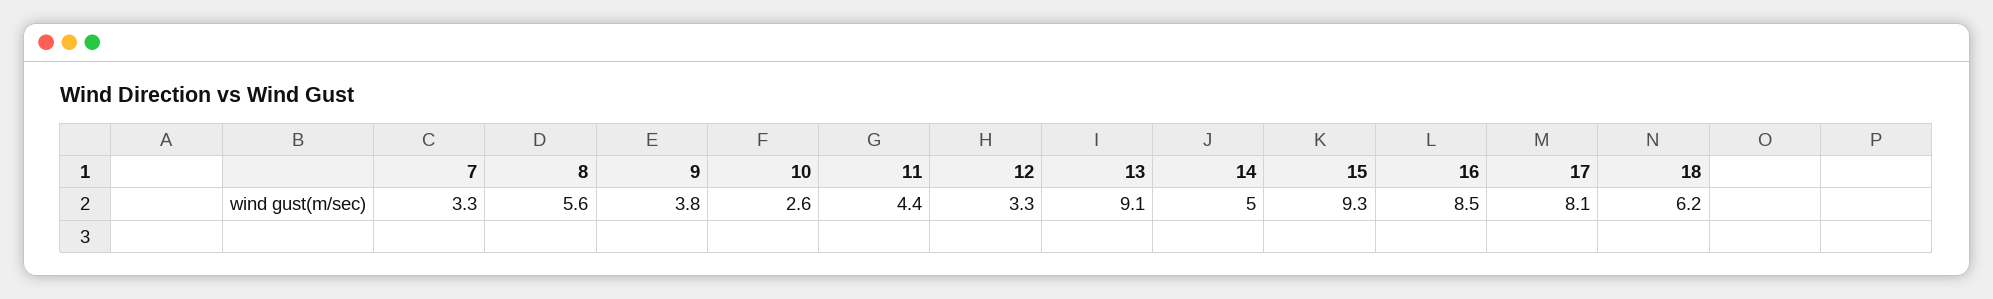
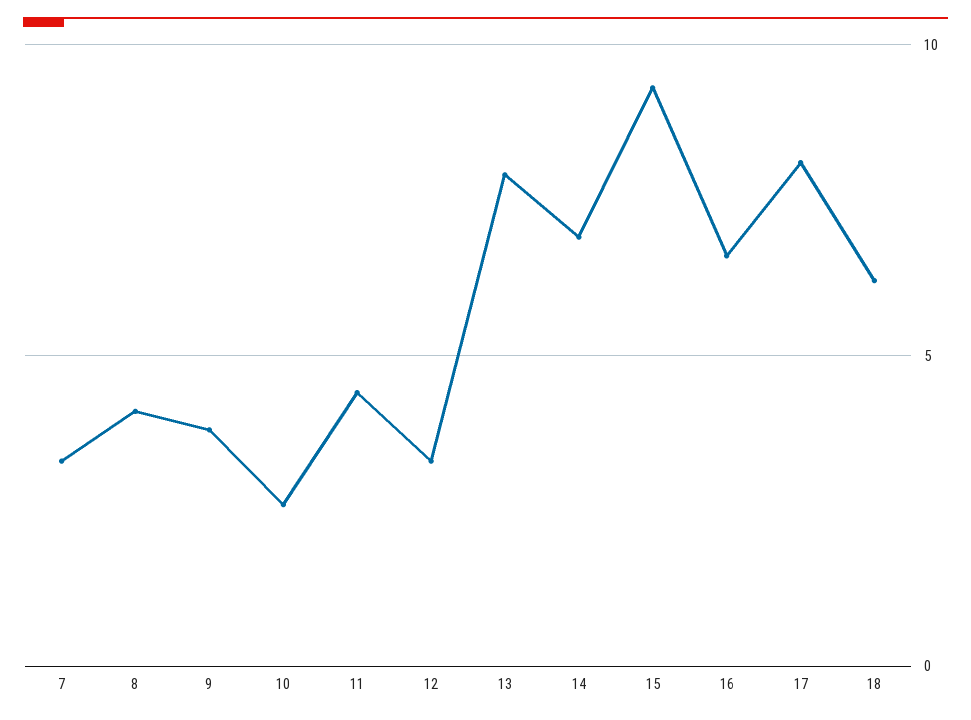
  {
    "7": 3.3,
-   "8": 5.6,
+   "8": 4,
    "9": 3.8,
    "10": 2.6,
    "11": 4.4,
    "12": 3.3,
-   "13": 9.1,
+   "13": 8,
-   "14": 5,
+   "14": 7,
    "15": 9.3,
-   "16": 8.5,
+   "16": 6.5,
    "17": 8.1,
    "18": 6.2
  }

